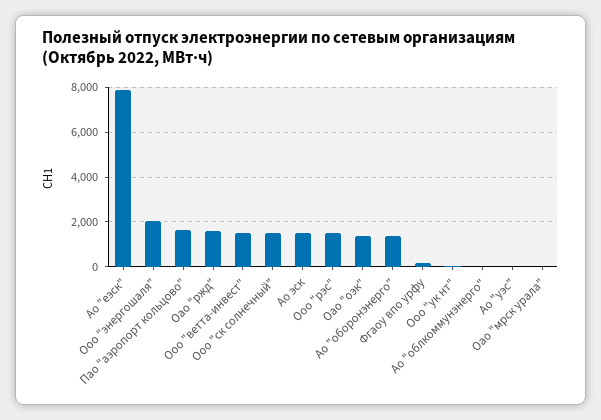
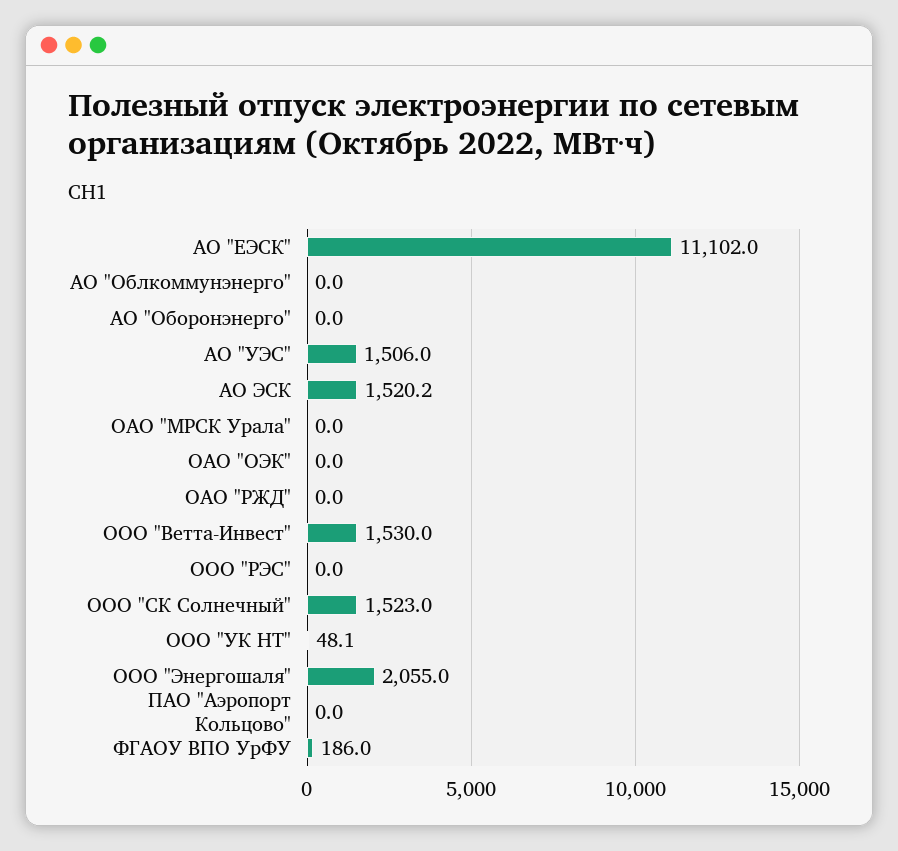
  {
-   "Ао \"еэск\"": 8000,
+   "Ао \"еэск\"": 11102,
    "Ооо \"энергошаля\"": 2055,
-   "Пао \"аэропорт кольцово\"": 1500,
+   "Пао \"аэропорт кольцово\"": 0,
-   "Оао \"ржд\"": 1500,
+   "Оао \"ржд\"": 0,
    "Ооо \"ветта-инвест\"": 1530,
    "Ооо \"ск солнечный\"": 1523,
    "Ао эск": 1520.2,
-   "Ооо \"рэс\"": 1500,
+   "Ооо \"рэс\"": 0,
-   "Оао \"оэк\"": 1500,
+   "Оао \"оэк\"": 0,
-   "Ао \"оборонэнерго\"": 1500,
+   "Ао \"оборонэнерго\"": 0,
    "Фгаоу впо урфу": 186,
    "Ооо \"ук нт\"": 48.1,
    "Ао \"облкоммунэнерго\"": 0,
-   "Ао \"уэс\"": 0,
+   "Ао \"уэс\"": 1506,
    "Оао \"мрск урала\"": 0
  }

